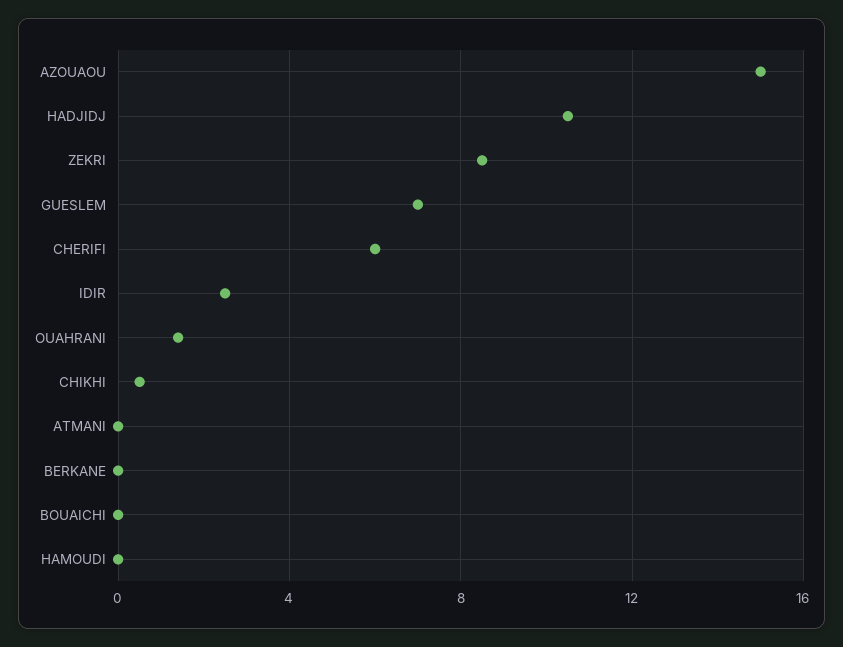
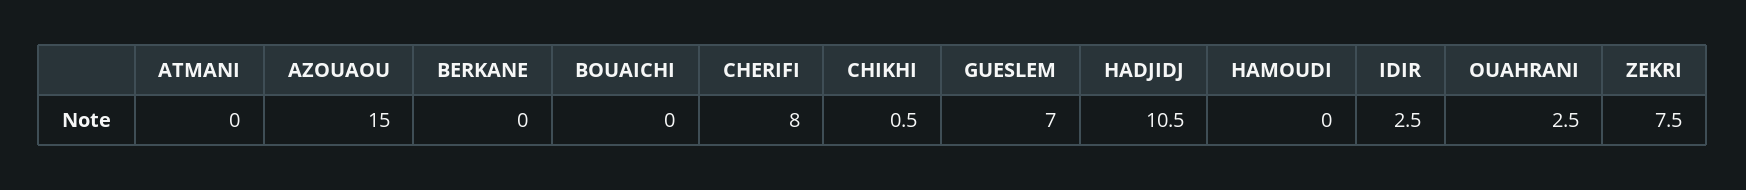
  {
    "AZOUAOU": 15,
    "HADJIDJ": 10.5,
-   "ZEKRI": 8.5,
+   "ZEKRI": 7.5,
    "GUESLEM": 7,
-   "CHERIFI": 6,
+   "CHERIFI": 8,
    "IDIR": 2.5,
-   "OUAHRANI": 1.5,
+   "OUAHRANI": 2.5,
    "CHIKHI": 0.5,
    "ATMANI": 0,
    "BERKANE": 0,
    "BOUAICHI": 0,
    "HAMOUDI": 0
  }

